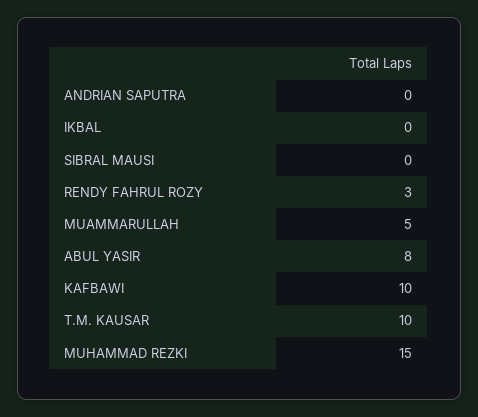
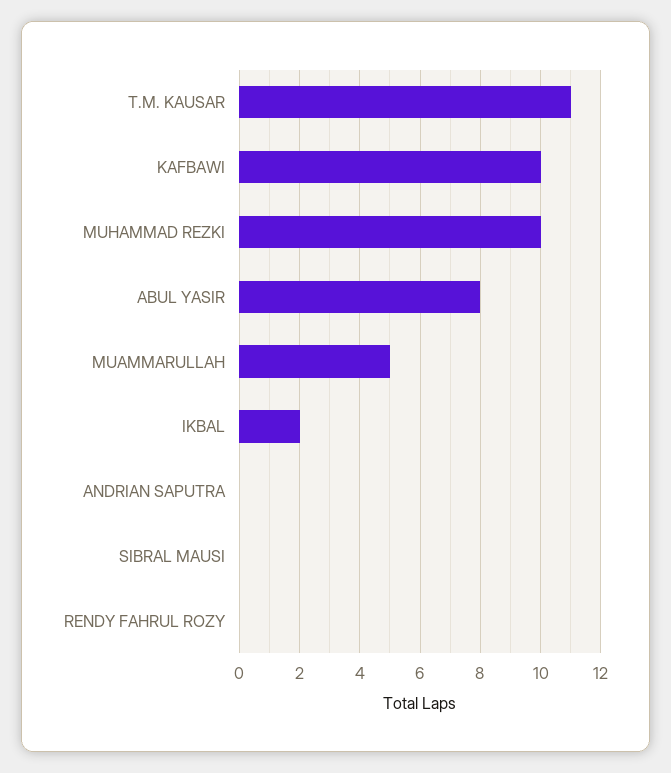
  {
    "ANDRIAN SAPUTRA": 0,
-   "IKBAL": 0,
+   "IKBAL": 2,
    "SIBRAL MAUSI": 0,
-   "RENDY FAHRUL ROZY": 3,
+   "RENDY FAHRUL ROZY": 0,
    "MUAMMARULLAH": 5,
    "ABUL YASIR": 8,
    "KAFBAWI": 10,
-   "T.M. KAUSAR": 10,
+   "T.M. KAUSAR": 11,
-   "MUHAMMAD REZKI": 15
+   "MUHAMMAD REZKI": 10
  }

